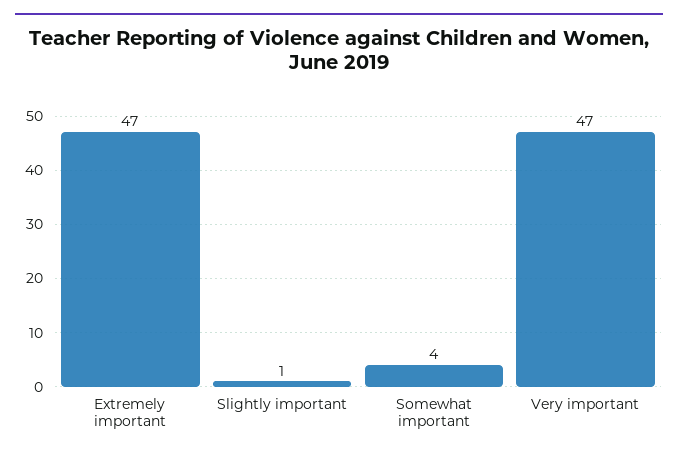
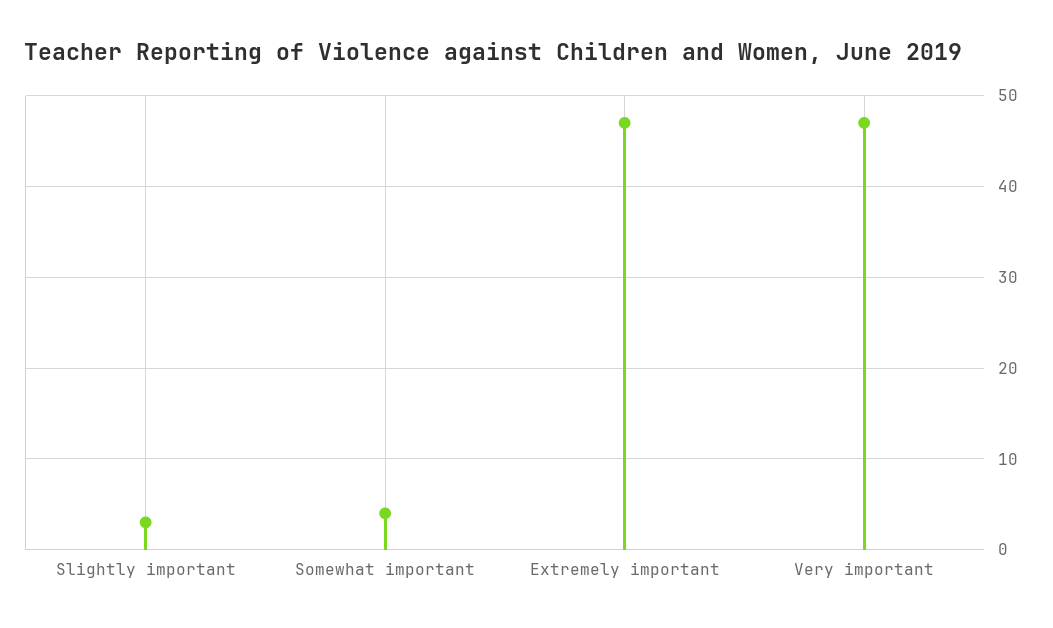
  {
    "Extremely important": 47,
-   "Slightly important": 1,
+   "Slightly important": 3,
    "Somewhat important": 4,
    "Very important": 47
  }

